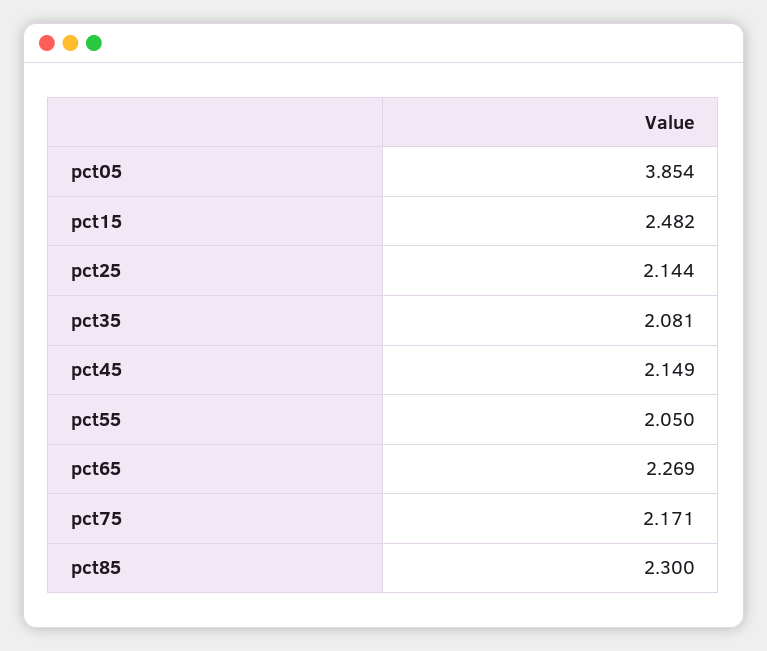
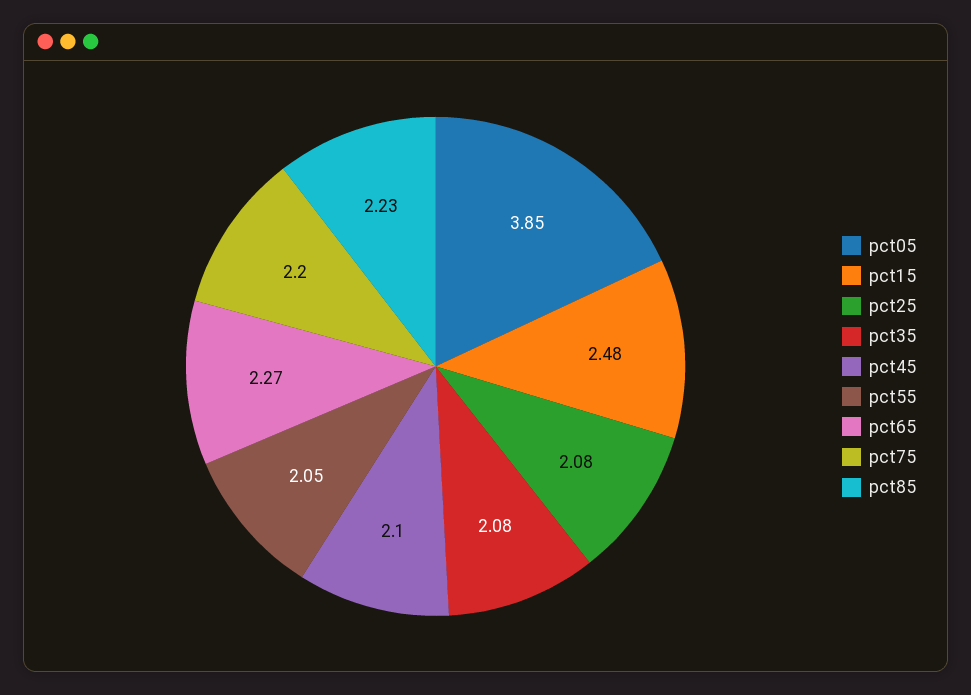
  {
    "pct05": 3.854,
    "pct15": 2.482,
-   "pct25": 2.144,
+   "pct25": 2.08,
    "pct35": 2.081,
-   "pct45": 2.149,
+   "pct45": 2.1,
    "pct55": 2.05,
    "pct65": 2.269,
-   "pct75": 2.171,
+   "pct75": 2.2,
-   "pct85": 2.3
+   "pct85": 2.23
  }

